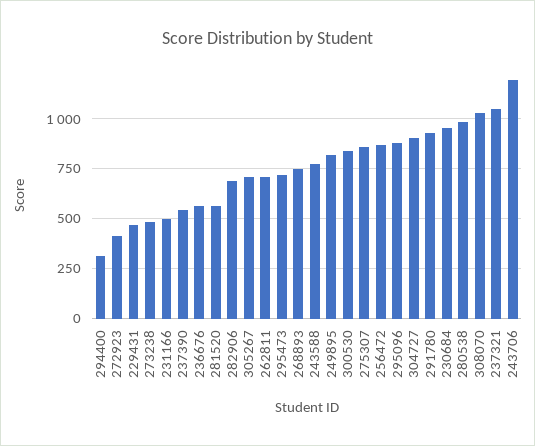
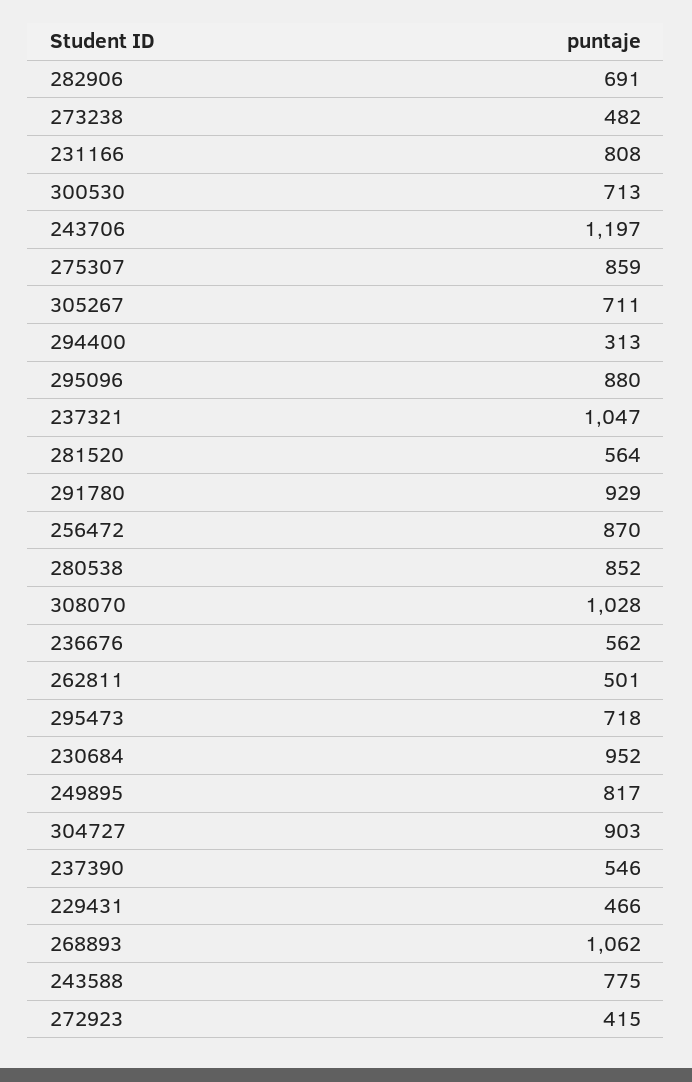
  {
    "294400": 313,
    "272923": 415,
    "229431": 466,
    "273238": 482,
-   "231166": 500,
+   "231166": 808,
    "237390": 546,
    "236676": 562,
    "281520": 564,
    "282906": 691,
    "305267": 711,
-   "262811": 700,
+   "262811": 501,
    "295473": 718,
-   "268893": 750,
+   "268893": 1062,
    "243588": 775,
    "249895": 817,
-   "300530": 850,
+   "300530": 713,
    "275307": 859,
    "256472": 870,
    "295096": 880,
    "304727": 903,
    "291780": 929,
    "230684": 952,
-   "280538": 1000,
+   "280538": 852,
    "308070": 1028,
    "237321": 1047,
    "243706": 1197
  }

